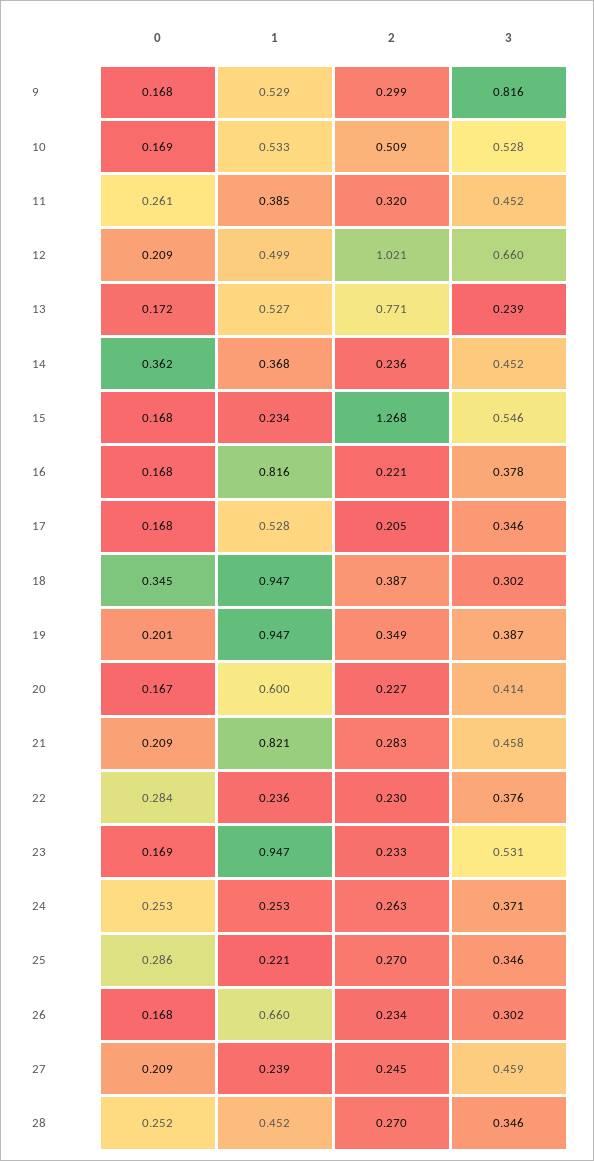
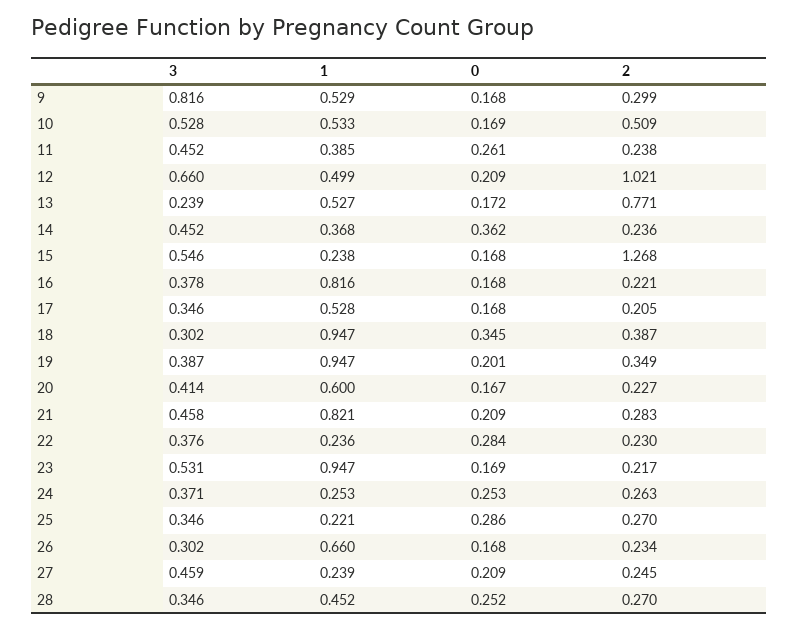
  {
    "0": {
      "9": 0.168,
      "10": 0.169,
      "11": 0.261,
      "12": 0.209,
      "13": 0.172,
      "14": 0.362,
      "15": 0.168,
      "16": 0.168,
      "17": 0.168,
      "18": 0.345,
      "19": 0.201,
      "20": 0.167,
      "21": 0.209,
      "22": 0.284,
      "23": 0.169,
      "24": 0.253,
      "25": 0.286,
      "26": 0.168,
      "27": 0.209,
      "28": 0.252
    },
    "1": {
      "9": 0.529,
      "10": 0.533,
      "11": 0.385,
      "12": 0.499,
      "13": 0.527,
      "14": 0.368,
-     "15": 0.234,
+     "15": 0.238,
      "16": 0.816,
      "17": 0.528,
      "18": 0.947,
      "19": 0.947,
      "20": 0.6,
      "21": 0.821,
      "22": 0.236,
      "23": 0.947,
      "24": 0.253,
      "25": 0.221,
      "26": 0.66,
      "27": 0.239,
      "28": 0.452
    },
    "2": {
      "9": 0.299,
      "10": 0.509,
-     "11": 0.32,
+     "11": 0.238,
      "12": 1.021,
      "13": 0.771,
      "14": 0.236,
      "15": 1.268,
      "16": 0.221,
      "17": 0.205,
      "18": 0.387,
      "19": 0.349,
      "20": 0.227,
      "21": 0.283,
      "22": 0.23,
-     "23": 0.233,
+     "23": 0.217,
      "24": 0.263,
      "25": 0.27,
      "26": 0.234,
      "27": 0.245,
      "28": 0.27
    },
    "3": {
      "9": 0.816,
      "10": 0.528,
      "11": 0.452,
      "12": 0.66,
      "13": 0.239,
      "14": 0.452,
      "15": 0.546,
      "16": 0.378,
      "17": 0.346,
      "18": 0.302,
      "19": 0.387,
      "20": 0.414,
      "21": 0.458,
      "22": 0.376,
      "23": 0.531,
      "24": 0.371,
      "25": 0.346,
      "26": 0.302,
      "27": 0.459,
      "28": 0.346
    }
  }

